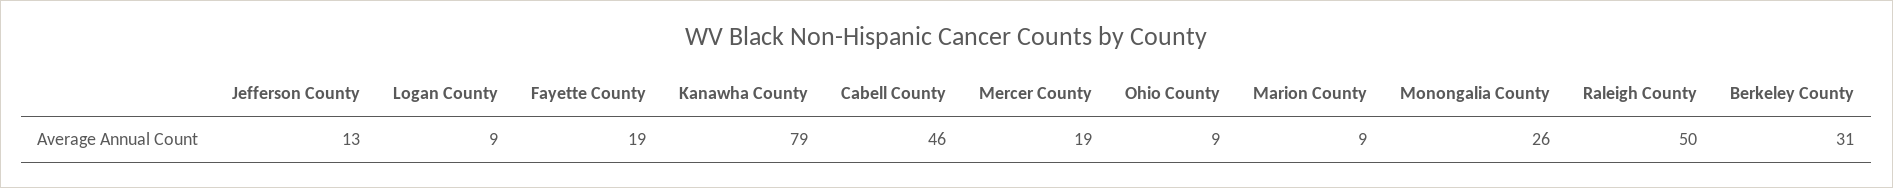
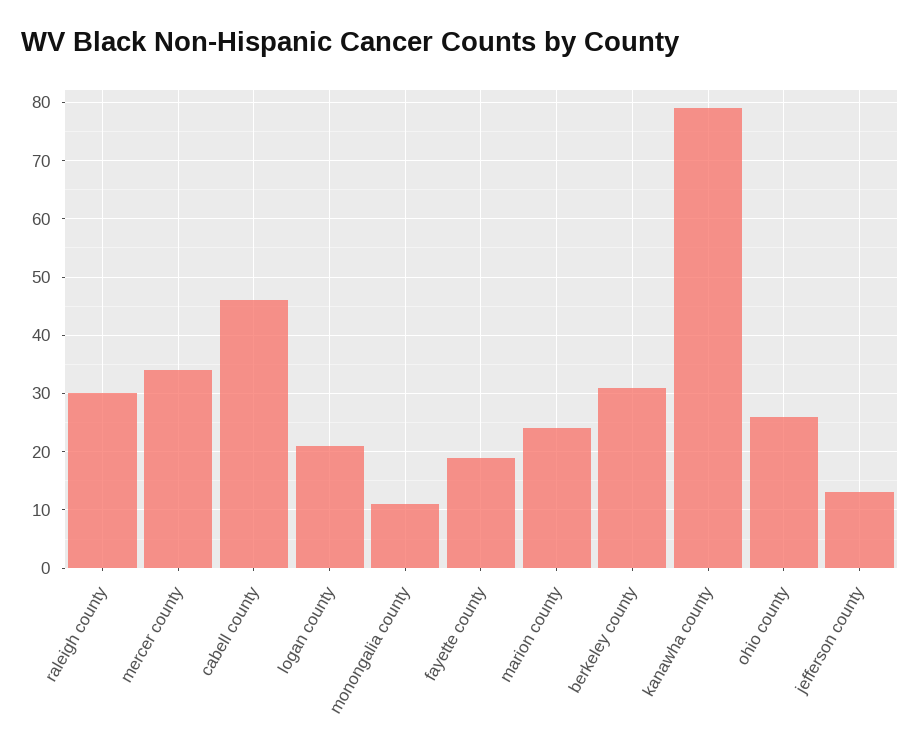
  {
    "Jefferson County": 13,
-   "Logan County": 9,
+   "Logan County": 20,
    "Fayette County": 19,
    "Kanawha County": 79,
    "Cabell County": 46,
-   "Mercer County": 19,
+   "Mercer County": 35,
-   "Ohio County": 9,
+   "Ohio County": 25,
-   "Marion County": 9,
+   "Marion County": 25,
-   "Monongalia County": 26,
+   "Monongalia County": 10,
-   "Raleigh County": 50,
+   "Raleigh County": 30,
    "Berkeley County": 31
  }

